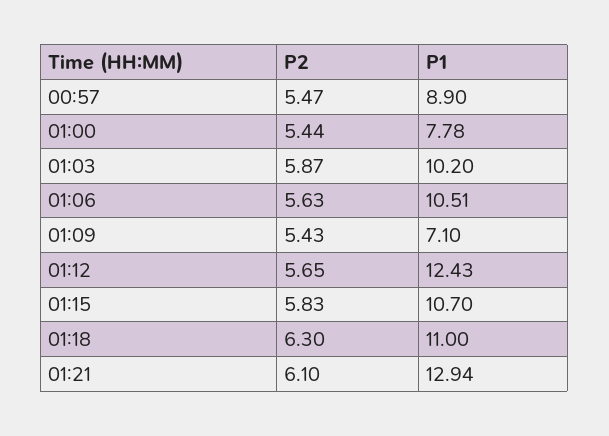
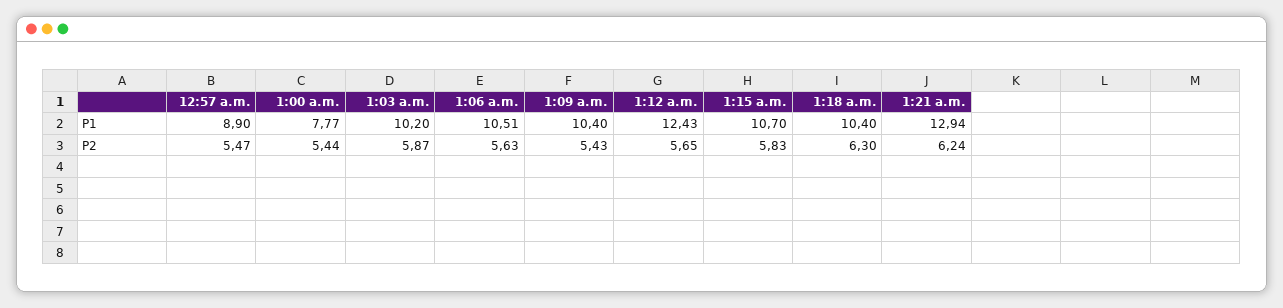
  {
    "P2": {
      "00:57": 5.47,
      "01:00": 5.44,
      "01:03": 5.87,
      "01:06": 5.63,
      "01:09": 5.43,
      "01:12": 5.65,
      "01:15": 5.83,
      "01:18": 6.3,
-     "01:21": 6.1
+     "01:21": 6.24
    },
    "P1": {
      "00:57": 8.9,
-     "01:00": 7.78,
+     "01:00": 7.77,
      "01:03": 10.2,
      "01:06": 10.51,
-     "01:09": 7.1,
+     "01:09": 10.4,
      "01:12": 12.43,
      "01:15": 10.7,
-     "01:18": 11,
+     "01:18": 10.4,
      "01:21": 12.94
    }
  }

